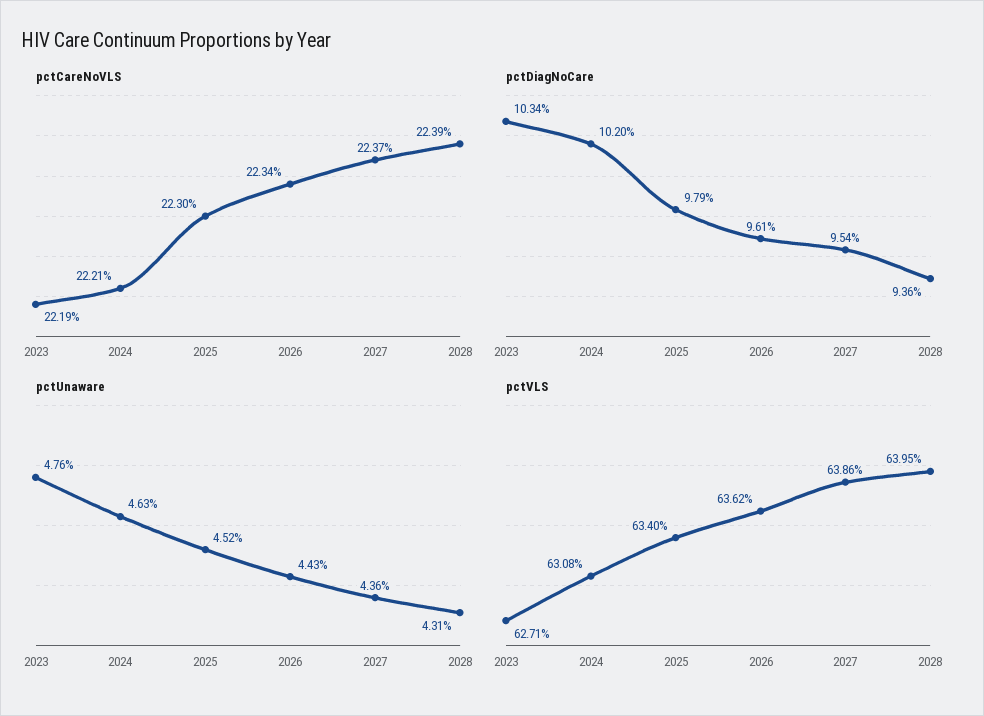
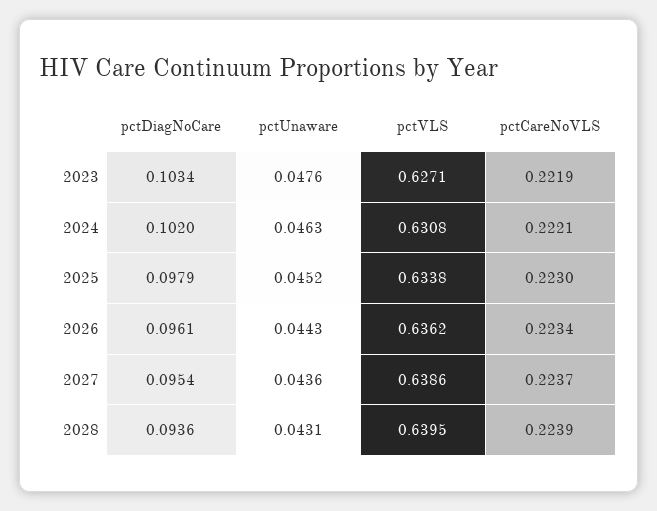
  {
    "pctCareNoVLS": {
      "2023": 0.2219,
      "2024": 0.2221,
      "2025": 0.223,
      "2026": 0.2234,
      "2027": 0.2237,
      "2028": 0.2239
    },
    "pctDiagNoCare": {
      "2023": 0.1034,
      "2024": 0.102,
      "2025": 0.0979,
      "2026": 0.0961,
      "2027": 0.0954,
      "2028": 0.0936
    },
    "pctUnaware": {
      "2023": 0.0476,
      "2024": 0.0463,
      "2025": 0.0452,
      "2026": 0.0443,
      "2027": 0.0436,
      "2028": 0.0431
    },
    "pctVLS": {
      "2023": 0.6271,
      "2024": 0.6308,
-     "2025": 0.634,
+     "2025": 0.6338,
      "2026": 0.6362,
      "2027": 0.6386,
      "2028": 0.6395
    }
  }

